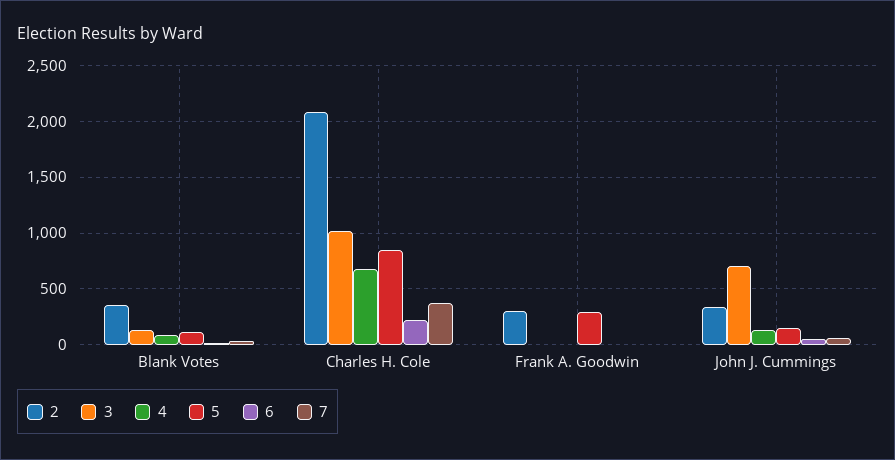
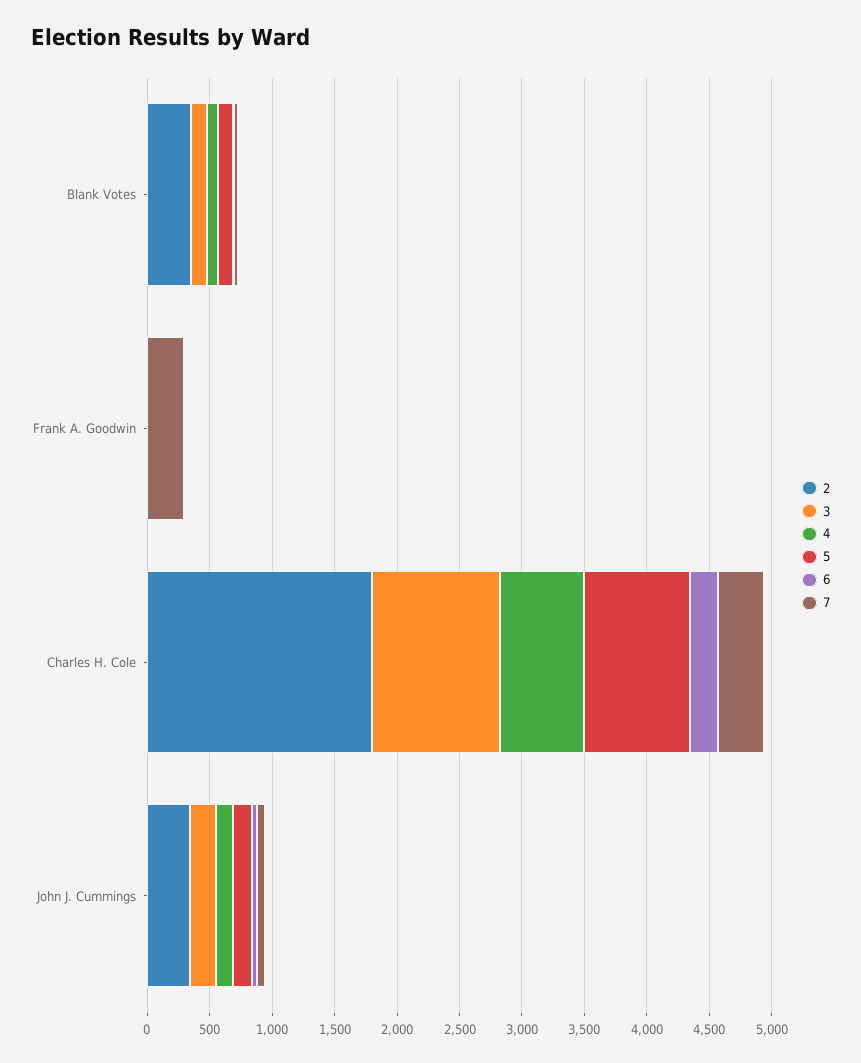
  {
    "2": {
      "Blank Votes": 400,
-     "Charles H. Cole": 2100,
+     "Charles H. Cole": 1800,
-     "Frank A. Goodwin": 300,
+     "Frank A. Goodwin": 0,
      "John J. Cummings": 300
    },
    "3": {
      "Blank Votes": 100,
      "Charles H. Cole": 1000,
      "Frank A. Goodwin": 0,
-     "John J. Cummings": 700
+     "John J. Cummings": 200
    },
    "4": {
      "Blank Votes": 100,
      "Charles H. Cole": 700,
      "Frank A. Goodwin": 0,
      "John J. Cummings": 100
    },
    "5": {
      "Blank Votes": 100,
      "Charles H. Cole": 800,
-     "Frank A. Goodwin": 300,
+     "Frank A. Goodwin": 0,
      "John J. Cummings": 200
    },
    "6": {
      "Blank Votes": 0,
      "Charles H. Cole": 200,
      "Frank A. Goodwin": 0,
      "John J. Cummings": 0
    },
    "7": {
      "Blank Votes": 0,
      "Charles H. Cole": 400,
-     "Frank A. Goodwin": 0,
+     "Frank A. Goodwin": 300,
      "John J. Cummings": 100
    }
  }

